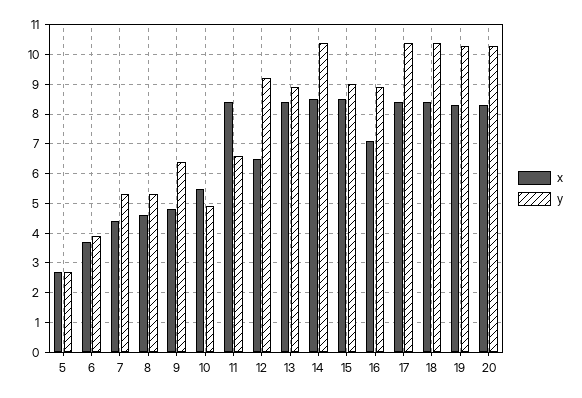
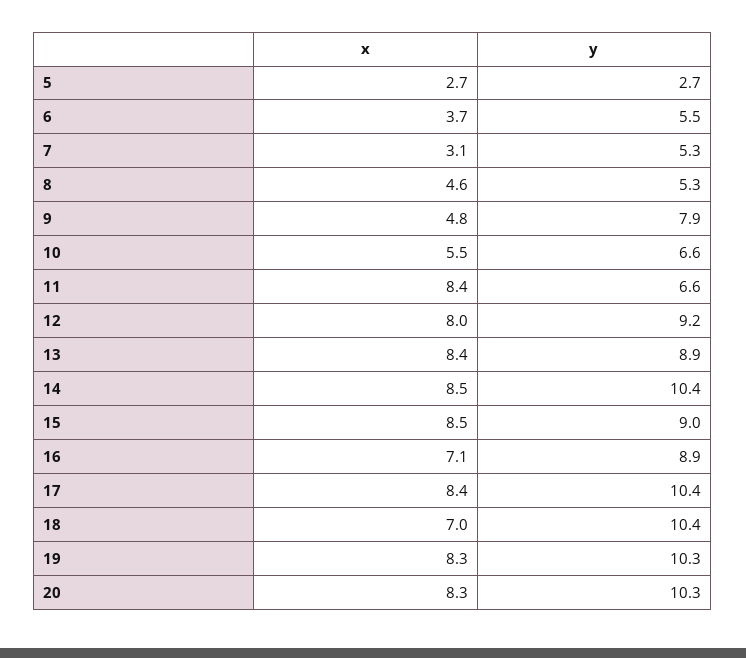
  {
    "x": {
      "5": 2.7,
      "6": 3.7,
-     "7": 4.5,
+     "7": 3.1,
      "8": 4.6,
      "9": 4.8,
      "10": 5.5,
      "11": 8.4,
-     "12": 6.5,
+     "12": 8,
      "13": 8.4,
      "14": 8.5,
      "15": 8.5,
      "16": 7.1,
      "17": 8.4,
-     "18": 8.5,
+     "18": 7,
      "19": 8.3,
      "20": 8.3
    },
    "y": {
      "5": 2.7,
-     "6": 4,
+     "6": 5.5,
      "7": 5.3,
      "8": 5.3,
-     "9": 6.5,
+     "9": 7.9,
-     "10": 5,
+     "10": 6.6,
      "11": 6.6,
      "12": 9.2,
      "13": 8.9,
      "14": 10.4,
      "15": 9,
      "16": 8.9,
      "17": 10.4,
      "18": 10.4,
      "19": 10.3,
      "20": 10.3
    }
  }

